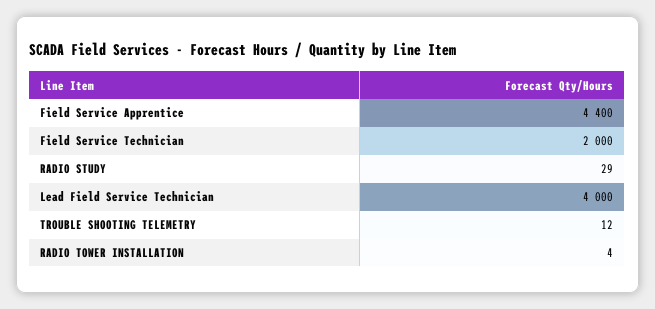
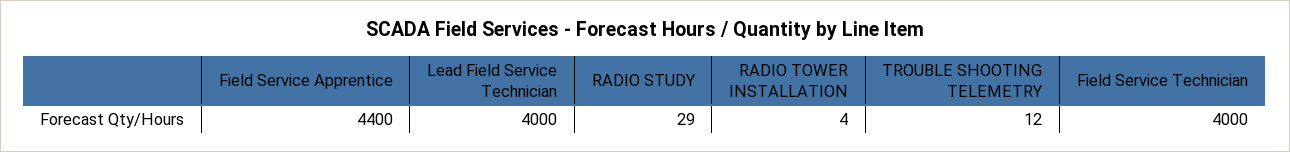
  {
    "Field Service Apprentice": 4400,
-   "Field Service Technician": 2000,
+   "Field Service Technician": 4000,
    "RADIO STUDY": 29,
    "Lead Field Service Technician": 4000,
    "TROUBLE SHOOTING TELEMETRY": 12,
    "RADIO TOWER INSTALLATION": 4
  }

